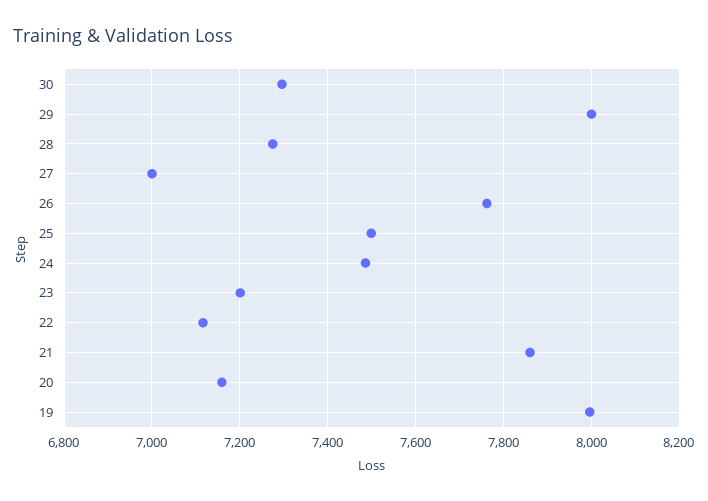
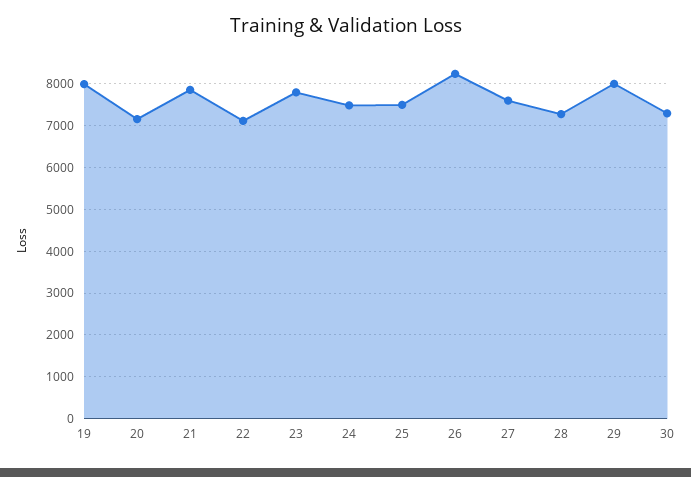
  {
    "30": 7300,
    "29": 8000,
    "28": 7280,
-   "27": 7000,
+   "27": 7600,
-   "26": 7760,
+   "26": 8200,
    "25": 7500,
    "24": 7480,
-   "23": 7200,
+   "23": 7800,
    "22": 7120,
    "21": 7860,
    "20": 7160,
    "19": 8000
  }

